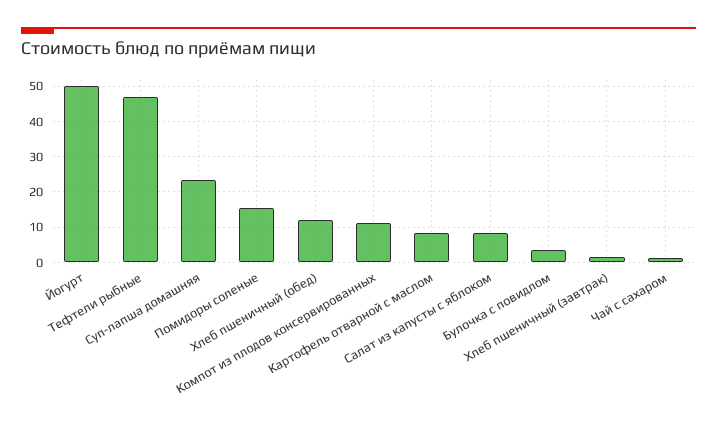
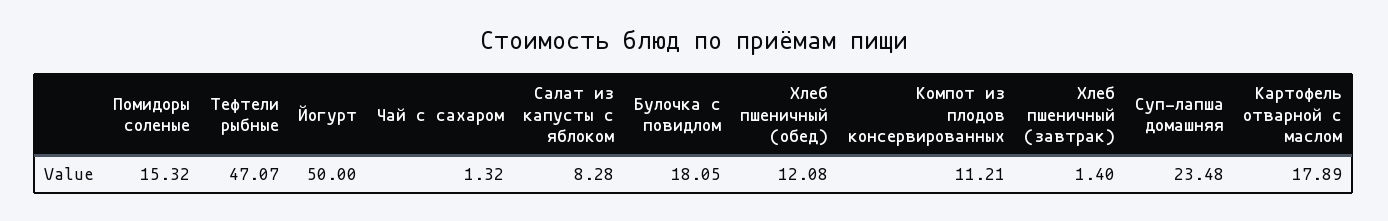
  {
    "Йогурт": 50,
    "Тефтели рыбные": 47.07,
    "Суп-лапша домашняя": 23.48,
    "Помидоры соленые": 15.32,
    "Хлеб пшеничный (обед)": 12.08,
    "Компот из плодов консервированных": 11.21,
-   "Картофель отварной с маслом": 8,
+   "Картофель отварной с маслом": 17.89,
    "Салат из капусты с яблоком": 8.28,
-   "Булочка с повидлом": 4,
+   "Булочка с повидлом": 18.05,
    "Хлеб пшеничный (завтрак)": 1.4,
    "Чай с сахаром": 1.32
  }

